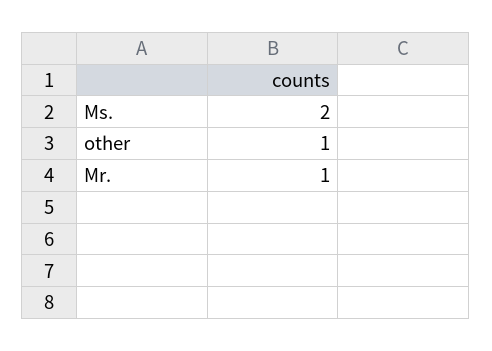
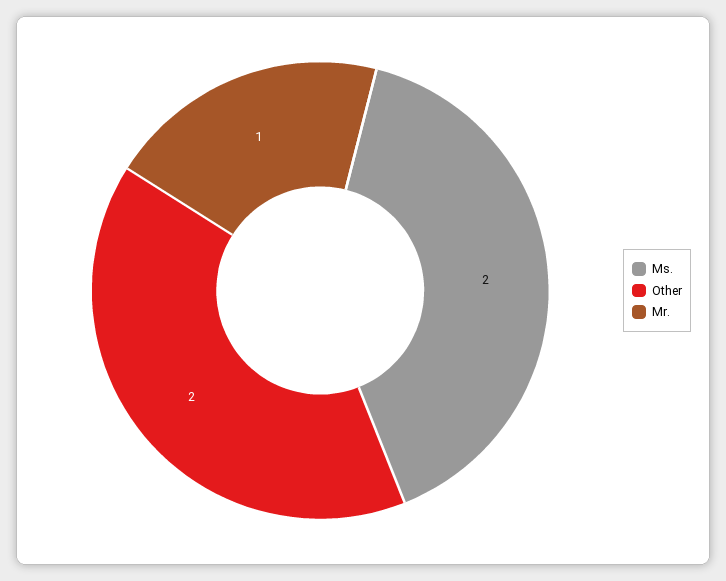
  {
    "Ms.": 2,
-   "other": 1,
+   "other": 2,
    "Mr.": 1
  }

